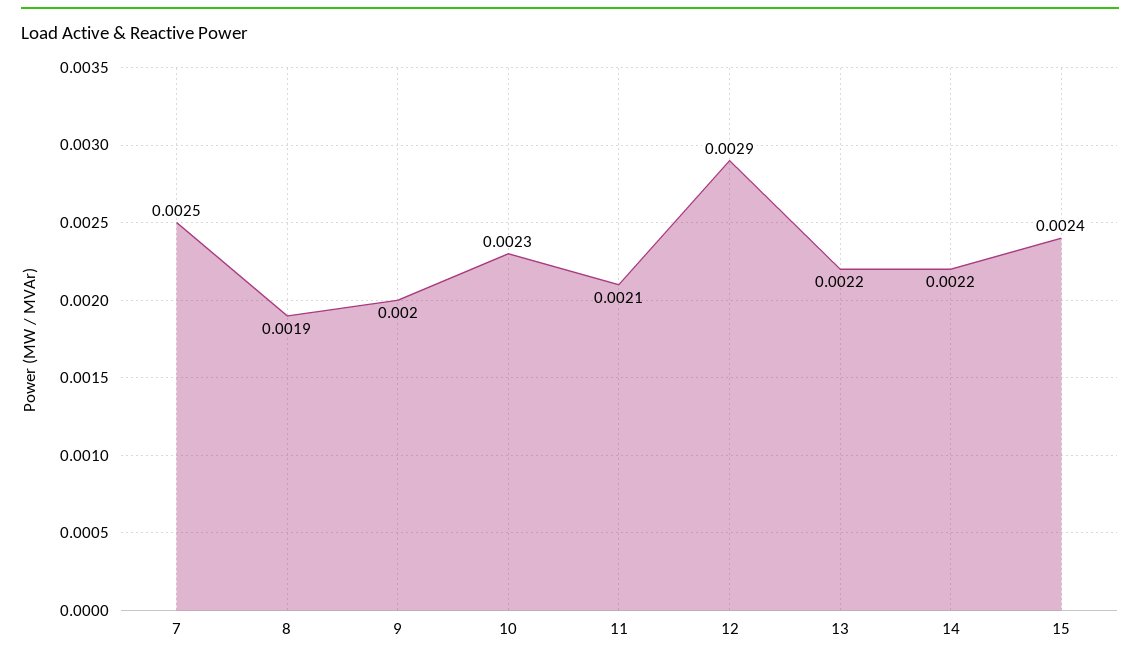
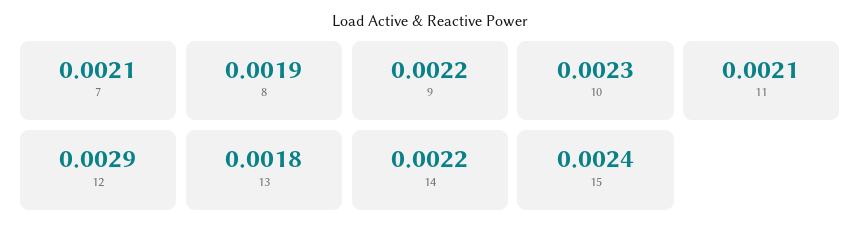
  {
-   "7": 0.0025,
+   "7": 0.0021,
    "8": 0.0019,
-   "9": 0.002,
+   "9": 0.0022,
    "10": 0.0023,
    "11": 0.0021,
    "12": 0.0029,
-   "13": 0.0022,
+   "13": 0.0018,
    "14": 0.0022,
    "15": 0.0024
  }

